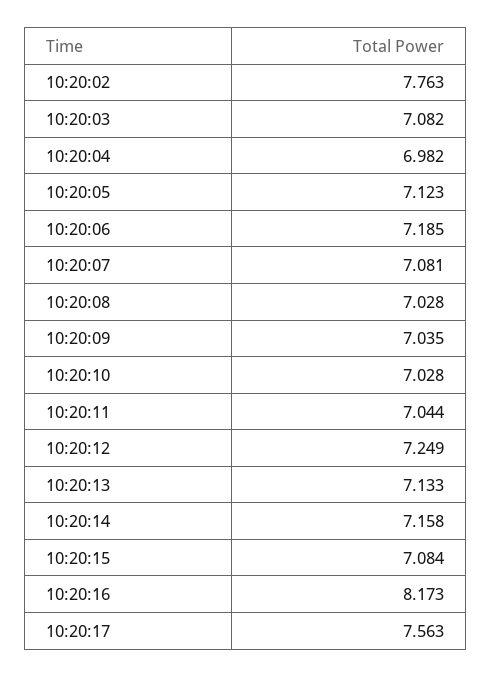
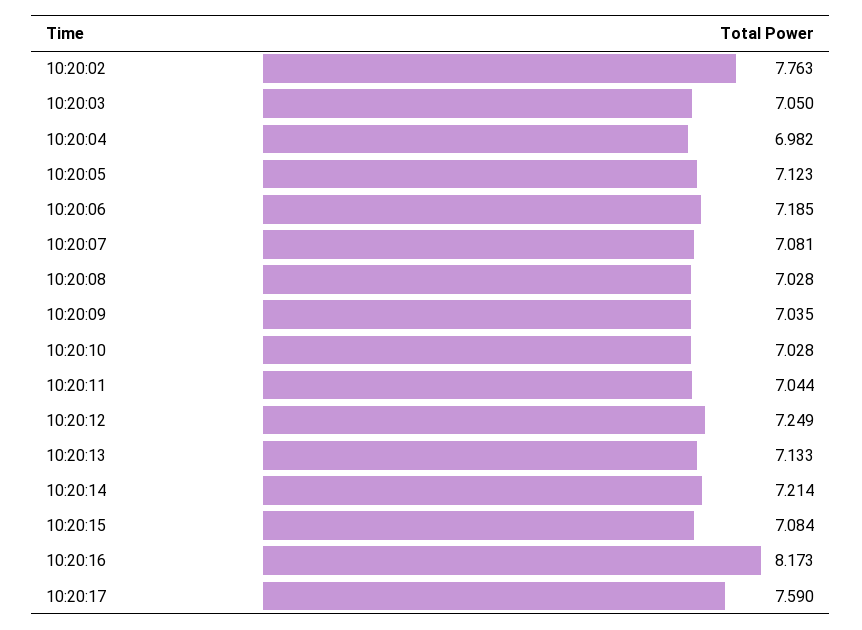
  {
    "10:20:02": 7.763,
-   "10:20:03": 7.082,
+   "10:20:03": 7.05,
    "10:20:04": 6.982,
    "10:20:05": 7.123,
    "10:20:06": 7.185,
    "10:20:07": 7.081,
    "10:20:08": 7.028,
    "10:20:09": 7.035,
    "10:20:10": 7.028,
    "10:20:11": 7.044,
    "10:20:12": 7.249,
    "10:20:13": 7.133,
-   "10:20:14": 7.158,
+   "10:20:14": 7.214,
    "10:20:15": 7.084,
    "10:20:16": 8.173,
-   "10:20:17": 7.563
+   "10:20:17": 7.59
  }

